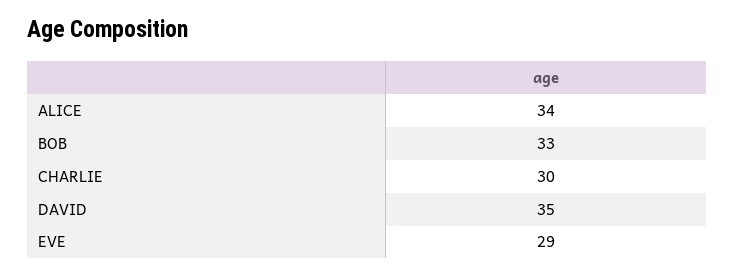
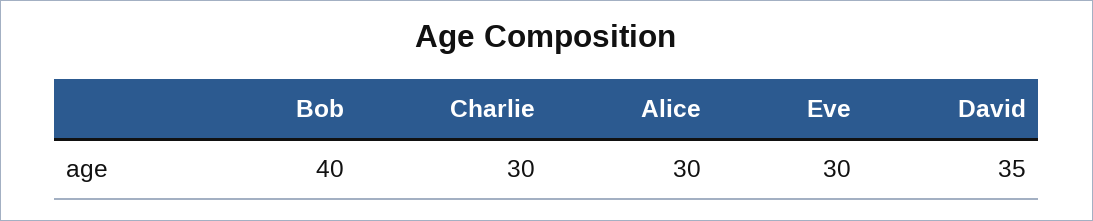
  {
-   "ALICE": 34,
+   "ALICE": 30,
-   "BOB": 33,
+   "BOB": 40,
    "CHARLIE": 30,
    "DAVID": 35,
-   "EVE": 29
+   "EVE": 30
  }

